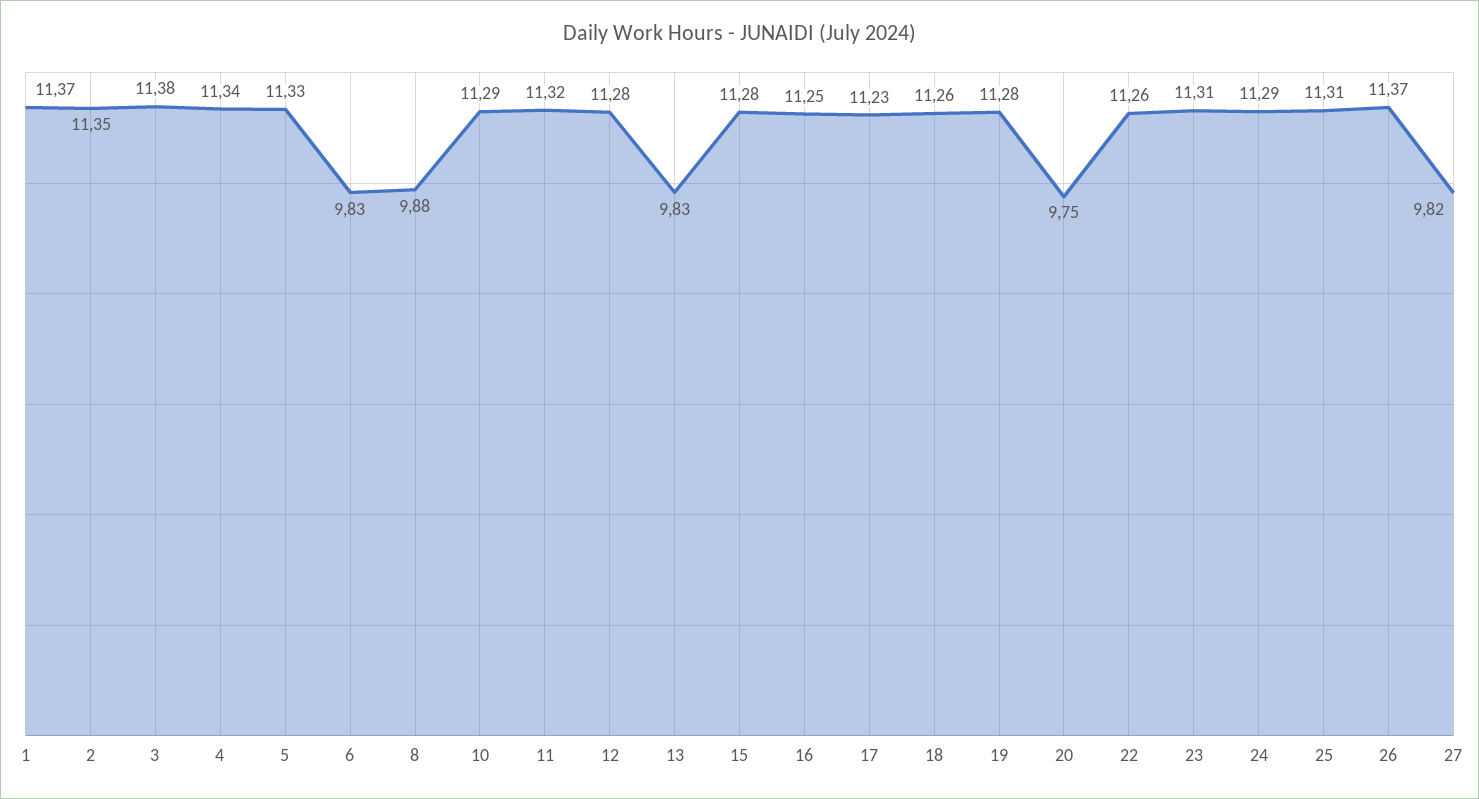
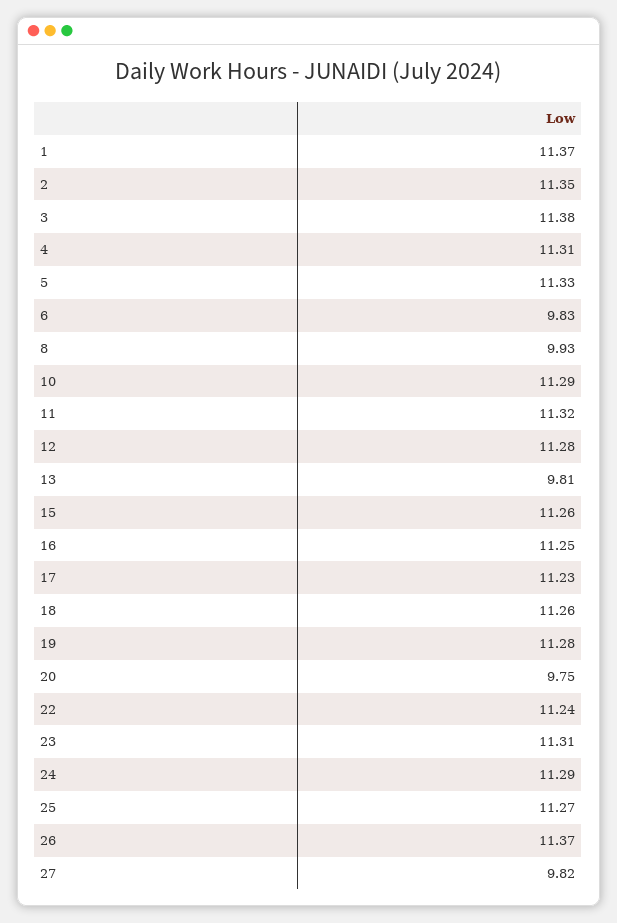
  {
    "1": 11.37,
    "2": 11.35,
    "3": 11.38,
-   "4": 11.34,
+   "4": 11.31,
    "5": 11.33,
    "6": 9.83,
-   "8": 9.88,
+   "8": 9.93,
    "10": 11.29,
    "11": 11.32,
    "12": 11.28,
-   "13": 9.83,
+   "13": 9.81,
-   "15": 11.28,
+   "15": 11.26,
    "16": 11.25,
    "17": 11.23,
    "18": 11.26,
    "19": 11.28,
    "20": 9.75,
-   "22": 11.26,
+   "22": 11.24,
    "23": 11.31,
    "24": 11.29,
-   "25": 11.31,
+   "25": 11.27,
    "26": 11.37,
    "27": 9.82
  }

